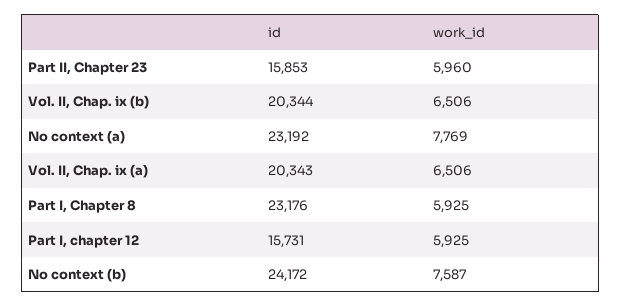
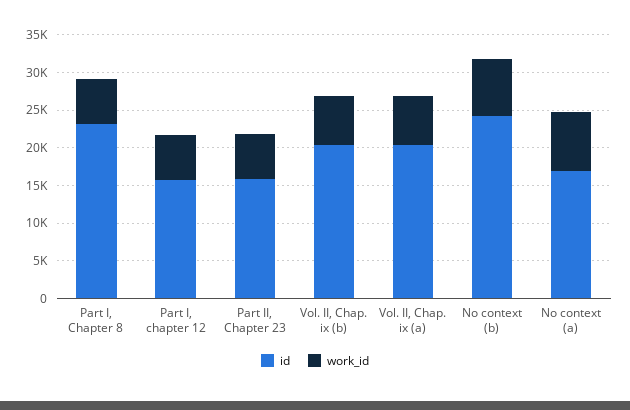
  {
    "id": {
      "Part II, Chapter 23": 15853,
      "Vol. II, Chap. ix (b)": 20344,
-     "No context (a)": 23192,
+     "No context (a)": 17500,
      "Vol. II, Chap. ix (a)": 20343,
      "Part I, Chapter 8": 23176,
      "Part I, chapter 12": 15731,
      "No context (b)": 24172
    },
    "work_id": {
      "Part II, Chapter 23": 5960,
      "Vol. II, Chap. ix (b)": 6506,
      "No context (a)": 7769,
      "Vol. II, Chap. ix (a)": 6506,
      "Part I, Chapter 8": 5925,
      "Part I, chapter 12": 5925,
      "No context (b)": 7587
    }
  }

